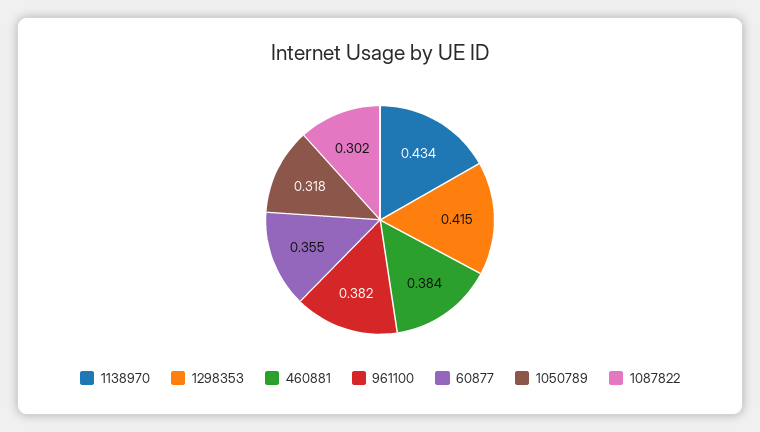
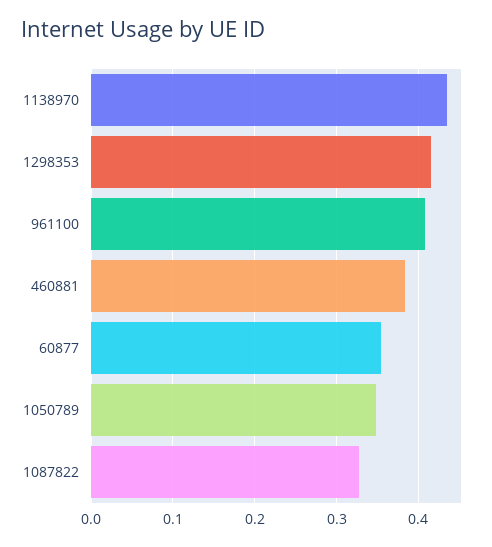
  {
    "1138970": 0.434,
    "1298353": 0.415,
    "460881": 0.384,
-   "961100": 0.382,
+   "961100": 0.41,
    "60877": 0.355,
-   "1050789": 0.318,
+   "1050789": 0.35,
-   "1087822": 0.302
+   "1087822": 0.33
  }

